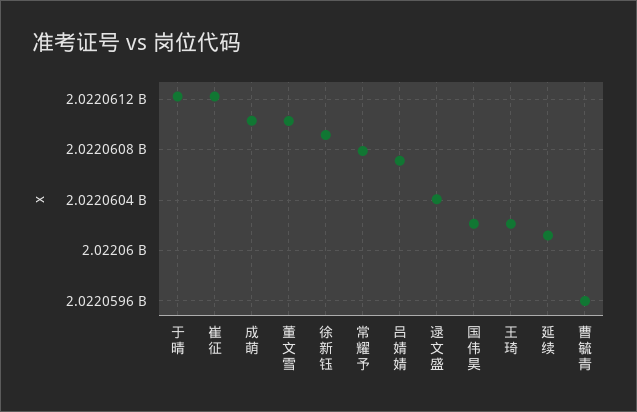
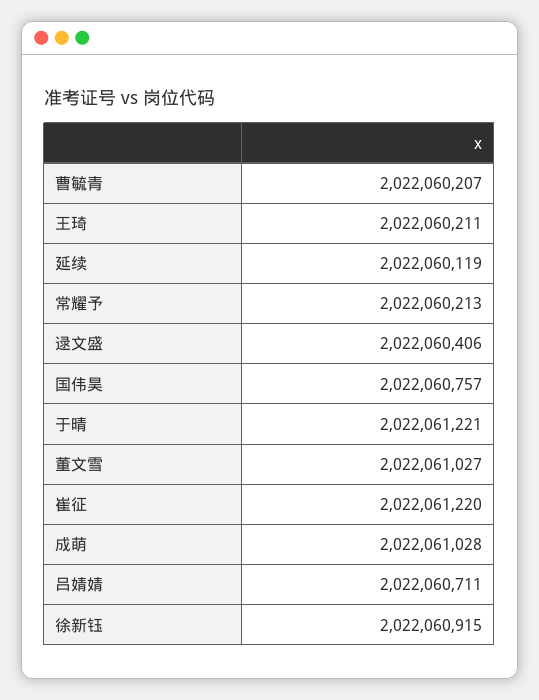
  {
    "于晴": 2022061221,
    "崔征": 2022061220,
    "成萌": 2022061028,
    "董文雪": 2022061027,
    "徐新钰": 2022060915,
-   "常耀予": 2022060800,
+   "常耀予": 2022060213,
    "吕婧婧": 2022060711,
    "逯文盛": 2022060406,
-   "国伟昊": 2022060200,
+   "国伟昊": 2022060757,
    "王琦": 2022060211,
    "延续": 2022060119,
-   "曹毓青": 2022059600
+   "曹毓青": 2022060207
  }

